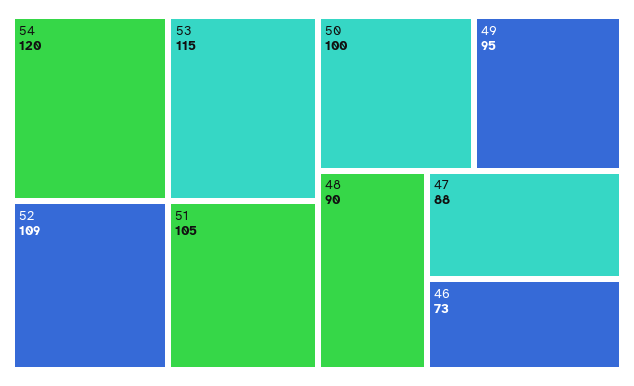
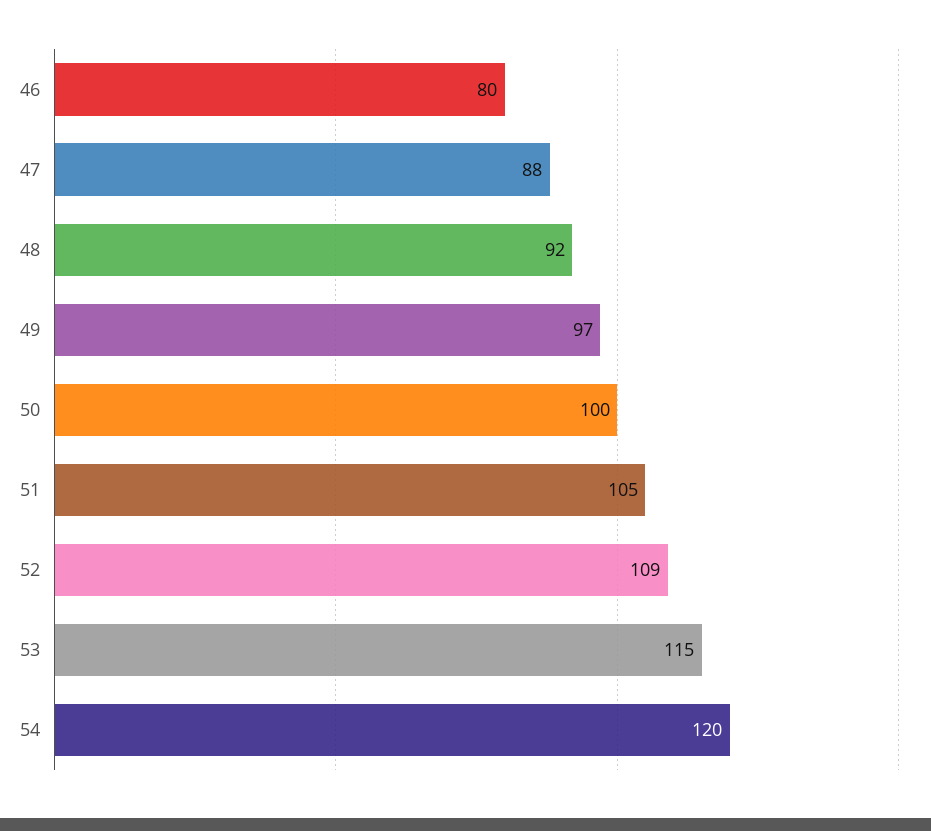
  {
    "54": 120,
    "53": 115,
    "52": 109,
    "51": 105,
    "50": 100,
-   "49": 95,
+   "49": 97,
-   "48": 90,
+   "48": 92,
    "47": 88,
-   "46": 73
+   "46": 80
  }

